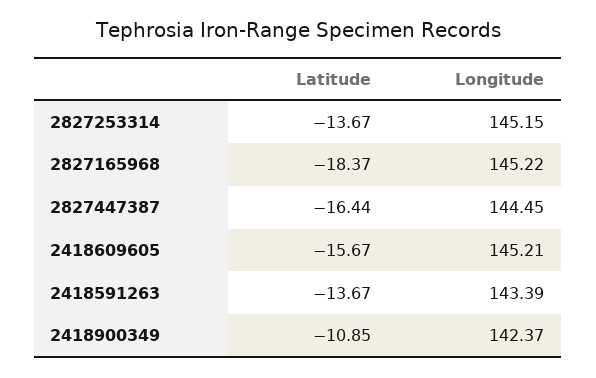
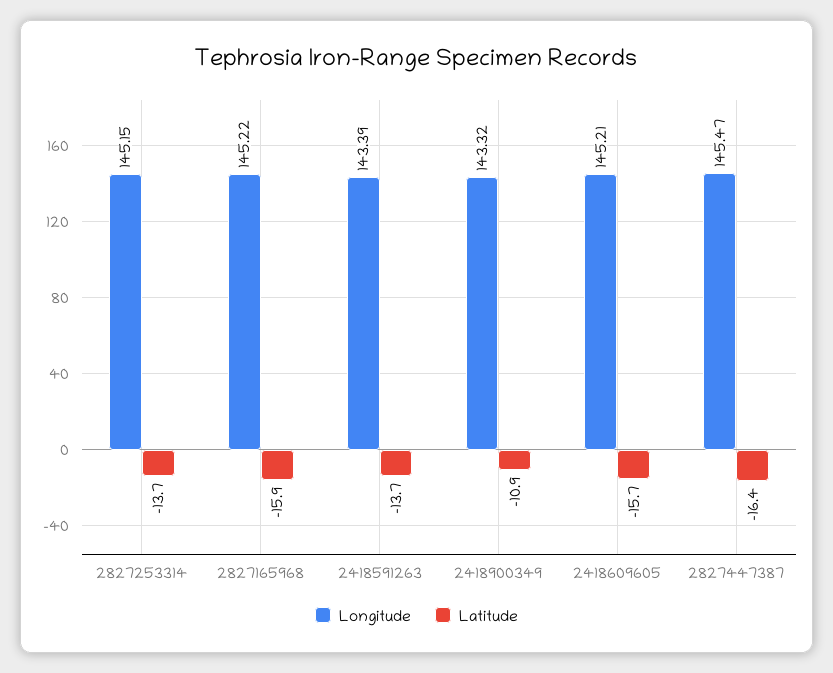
  {
    "Latitude": {
      "2827253314": -13.67,
-     "2827165968": -18.37,
+     "2827165968": -15.9,
      "2827447387": -16.44,
      "2418609605": -15.67,
      "2418591263": -13.67,
      "2418900349": -10.85
    },
    "Longitude": {
      "2827253314": 145.15,
      "2827165968": 145.22,
-     "2827447387": 144.45,
+     "2827447387": 145.47,
      "2418609605": 145.21,
      "2418591263": 143.39,
-     "2418900349": 142.37
+     "2418900349": 143.32
    }
  }

